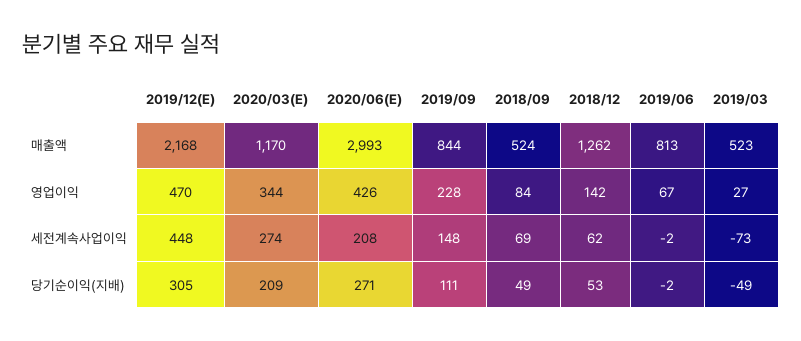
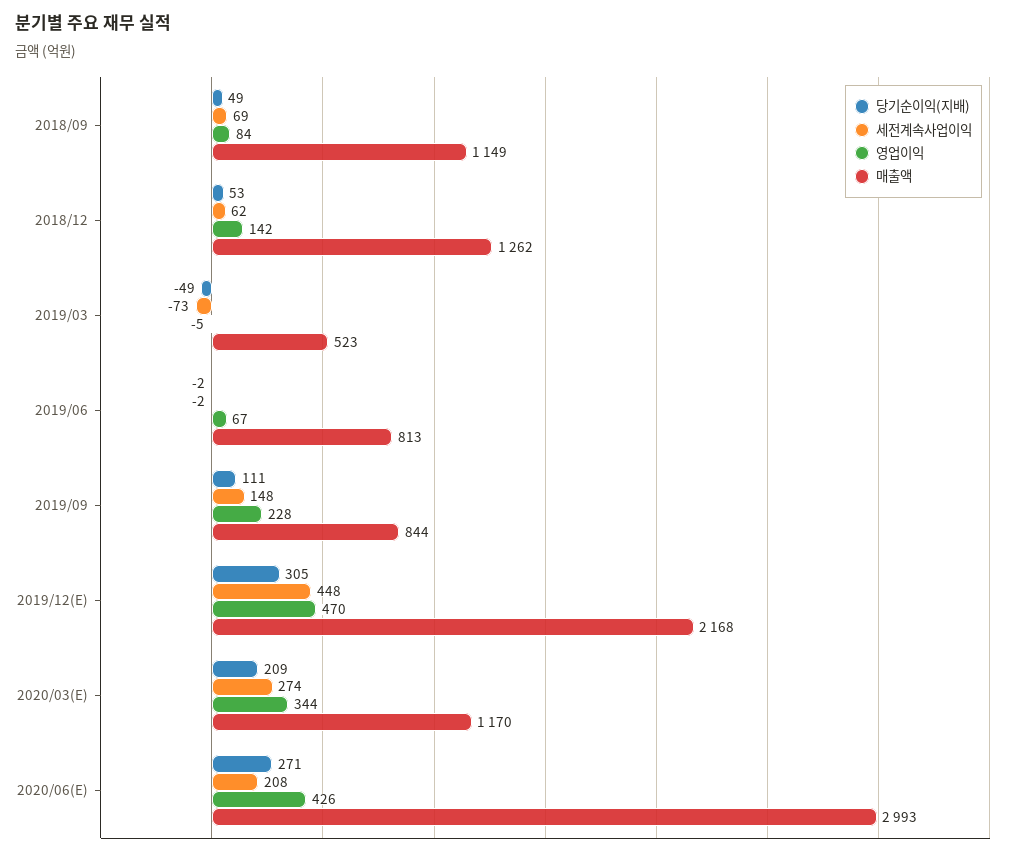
  {
    "매출액": {
      "2019/12(E)": 2168,
      "2020/03(E)": 1170,
      "2020/06(E)": 2993,
      "2019/09": 844,
-     "2018/09": 524,
+     "2018/09": 1149,
      "2018/12": 1262,
      "2019/06": 813,
      "2019/03": 523
    },
    "영업이익": {
      "2019/12(E)": 470,
      "2020/03(E)": 344,
      "2020/06(E)": 426,
      "2019/09": 228,
      "2018/09": 84,
      "2018/12": 142,
      "2019/06": 67,
-     "2019/03": 27
+     "2019/03": -5
    },
    "세전계속사업이익": {
      "2019/12(E)": 448,
      "2020/03(E)": 274,
      "2020/06(E)": 208,
      "2019/09": 148,
      "2018/09": 69,
      "2018/12": 62,
      "2019/06": -2,
      "2019/03": -73
    },
    "당기순이익(지배)": {
      "2019/12(E)": 305,
      "2020/03(E)": 209,
      "2020/06(E)": 271,
      "2019/09": 111,
      "2018/09": 49,
      "2018/12": 53,
      "2019/06": -2,
      "2019/03": -49
    }
  }

